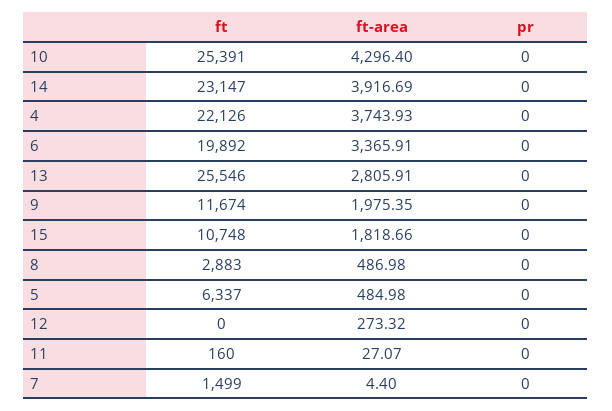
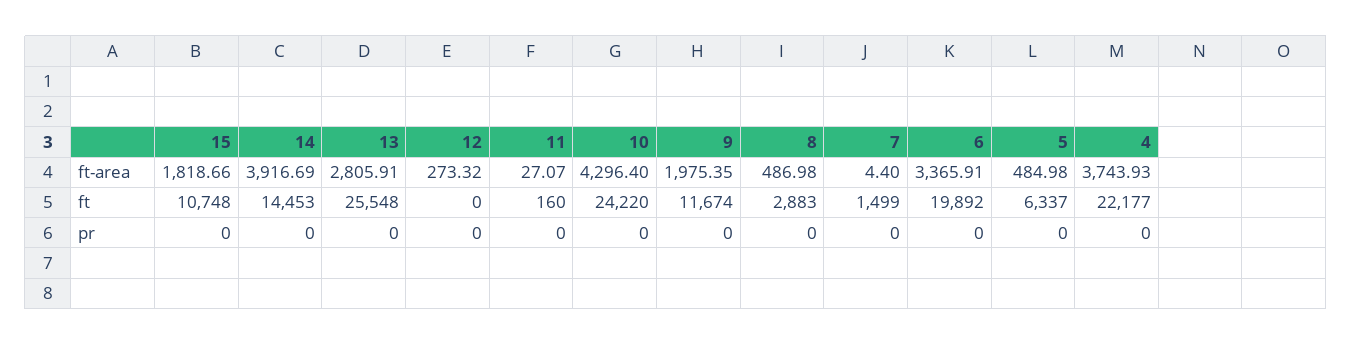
  {
    "ft": {
-     "10": 25391,
+     "10": 24220,
-     "14": 23147,
+     "14": 14453,
-     "4": 22126,
+     "4": 22177,
      "6": 19892,
-     "13": 25546,
+     "13": 25548,
      "9": 11674,
      "15": 10748,
      "8": 2883,
      "5": 6337,
      "12": 0,
      "11": 160,
      "7": 1499
    },
    "ft-area": {
      "10": 4296.4,
      "14": 3916.69,
      "4": 3743.93,
      "6": 3365.91,
      "13": 2805.91,
      "9": 1975.35,
      "15": 1818.66,
      "8": 486.98,
      "5": 484.98,
      "12": 273.32,
      "11": 27.07,
      "7": 4.4
    },
    "pr": {
      "10": 0,
      "14": 0,
      "4": 0,
      "6": 0,
      "13": 0,
      "9": 0,
      "15": 0,
      "8": 0,
      "5": 0,
      "12": 0,
      "11": 0,
      "7": 0
    }
  }

